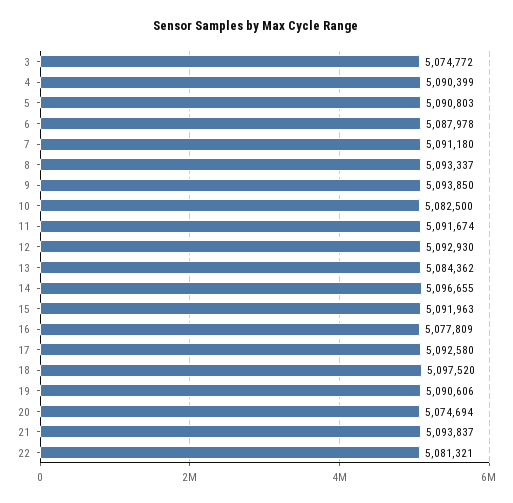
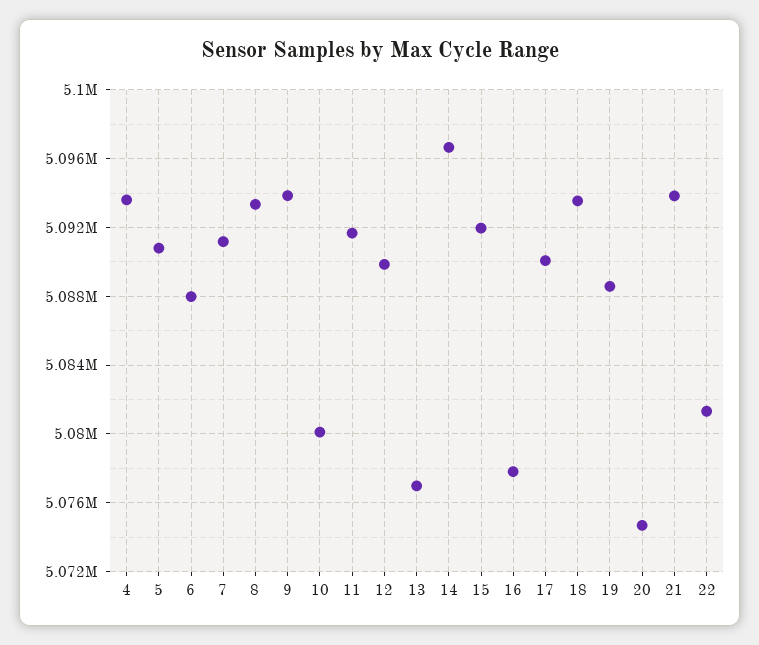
  {
-   "3": 5074772,
-   "4": 5090399,
+   "4": 5093500,
    "5": 5090803,
    "6": 5087978,
    "7": 5091180,
    "8": 5093337,
    "9": 5093850,
-   "10": 5082500,
+   "10": 5080000,
    "11": 5091674,
-   "12": 5092930,
+   "12": 5090000,
-   "13": 5084362,
+   "13": 5077000,
    "14": 5096655,
    "15": 5091963,
    "16": 5077809,
-   "17": 5092580,
+   "17": 5090000,
-   "18": 5097520,
+   "18": 5093500,
-   "19": 5090606,
+   "19": 5088500,
    "20": 5074694,
    "21": 5093837,
    "22": 5081321
  }

